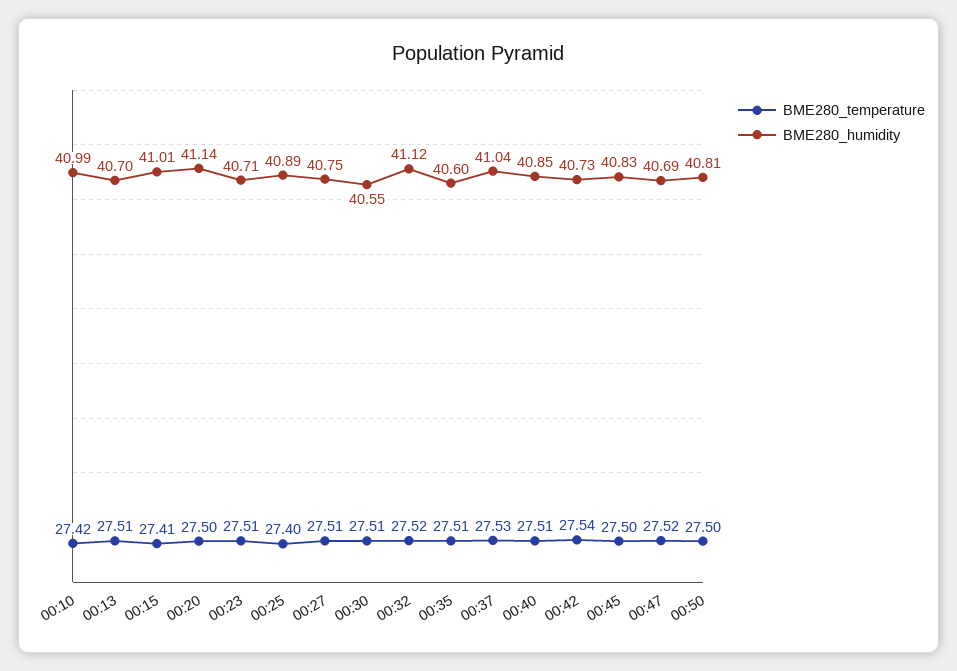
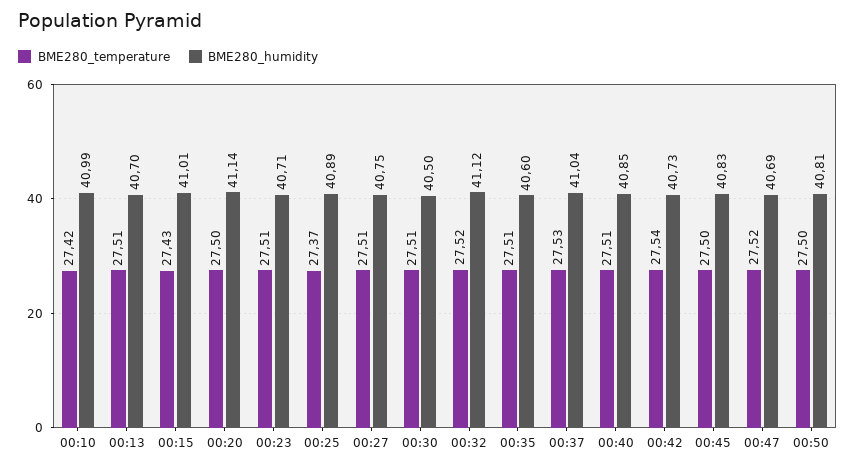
  {
    "BME280_temperature": {
      "00:10": 27.42,
      "00:13": 27.51,
-     "00:15": 27.41,
+     "00:15": 27.43,
      "00:20": 27.5,
      "00:23": 27.51,
-     "00:25": 27.4,
+     "00:25": 27.37,
      "00:27": 27.51,
      "00:30": 27.51,
      "00:32": 27.52,
      "00:35": 27.51,
      "00:37": 27.53,
      "00:40": 27.51,
      "00:42": 27.54,
      "00:45": 27.5,
      "00:47": 27.52,
      "00:50": 27.5
    },
    "BME280_humidity": {
      "00:10": 40.99,
      "00:13": 40.7,
      "00:15": 41.01,
      "00:20": 41.14,
      "00:23": 40.71,
      "00:25": 40.89,
      "00:27": 40.75,
-     "00:30": 40.55,
+     "00:30": 40.5,
      "00:32": 41.12,
      "00:35": 40.6,
      "00:37": 41.04,
      "00:40": 40.85,
      "00:42": 40.73,
      "00:45": 40.83,
      "00:47": 40.69,
      "00:50": 40.81
    }
  }

